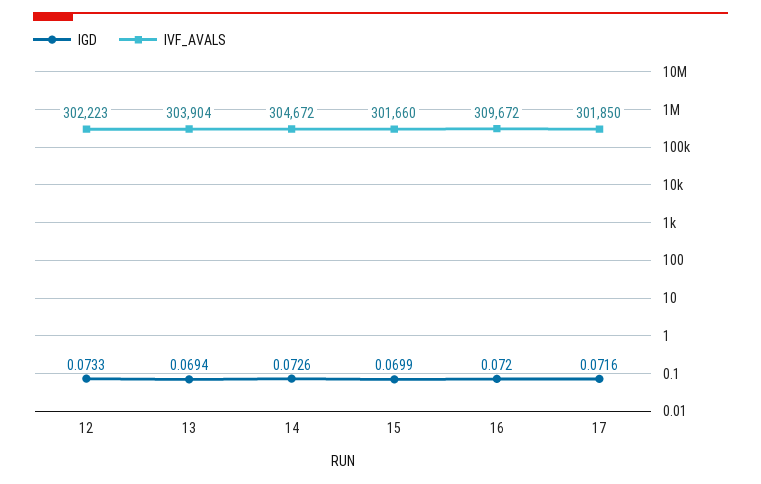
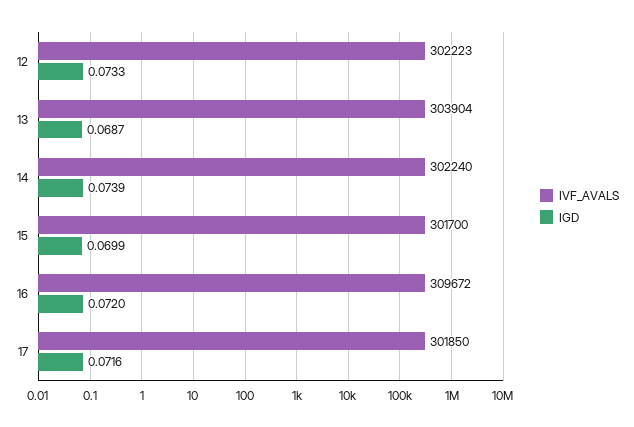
  {
    "IGD": {
      "12": 0.0733,
-     "13": 0.0694,
+     "13": 0.0687,
-     "14": 0.0726,
+     "14": 0.0739,
      "15": 0.0699,
      "16": 0.072,
      "17": 0.0716
    },
    "IVF_AVALS": {
      "12": 302223,
      "13": 303904,
-     "14": 304672,
+     "14": 302240,
-     "15": 301660,
+     "15": 301700,
      "16": 309672,
      "17": 301850
    }
  }

